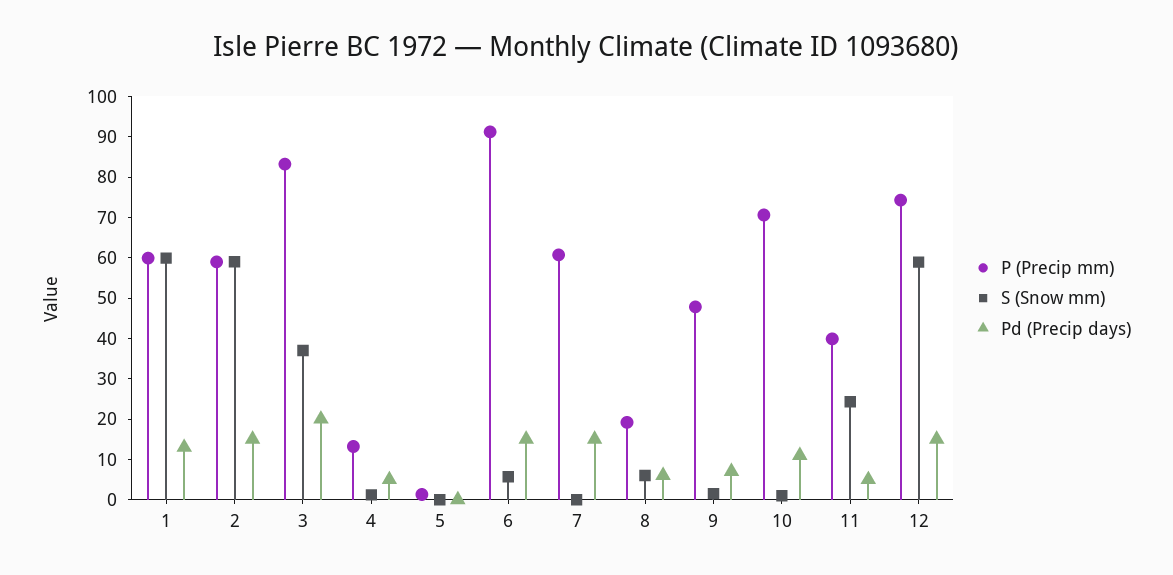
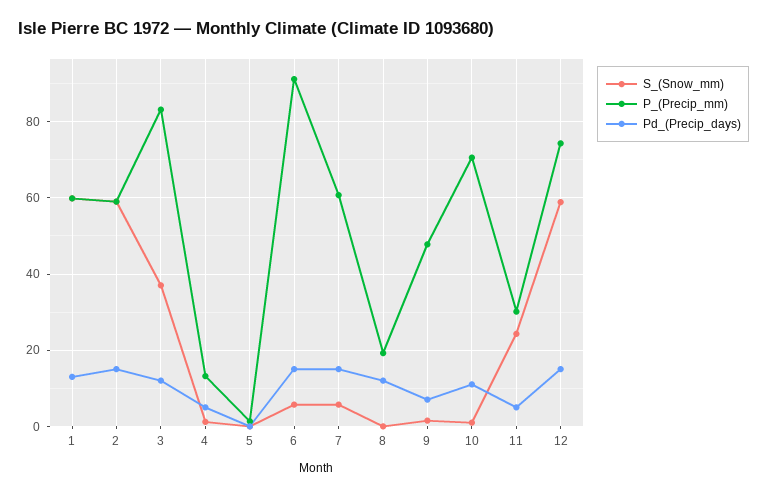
  {
    "P (Precip mm)": {
      "1": 60,
      "2": 60,
      "3": 84,
      "4": 14,
      "5": 2,
      "6": 92,
      "7": 60,
      "8": 20,
      "9": 48,
      "10": 70,
-     "11": 40,
+     "11": 30,
      "12": 74
    },
    "S (Snow mm)": {
      "1": 60,
      "2": 60,
      "3": 38,
      "4": 2,
      "5": 0,
      "6": 6,
-     "7": 0,
+     "7": 6,
-     "8": 6,
+     "8": 0,
      "9": 2,
      "10": 2,
      "11": 24,
      "12": 58
    },
    "Pd (Precip days)": {
      "1": 14,
      "2": 16,
-     "3": 20,
+     "3": 12,
      "4": 6,
      "5": 0,
      "6": 16,
      "7": 16,
-     "8": 6,
+     "8": 12,
      "9": 8,
      "10": 12,
      "11": 6,
      "12": 16
    }
  }

